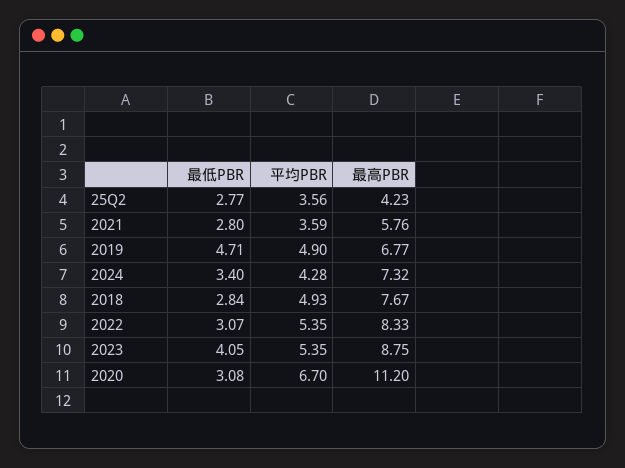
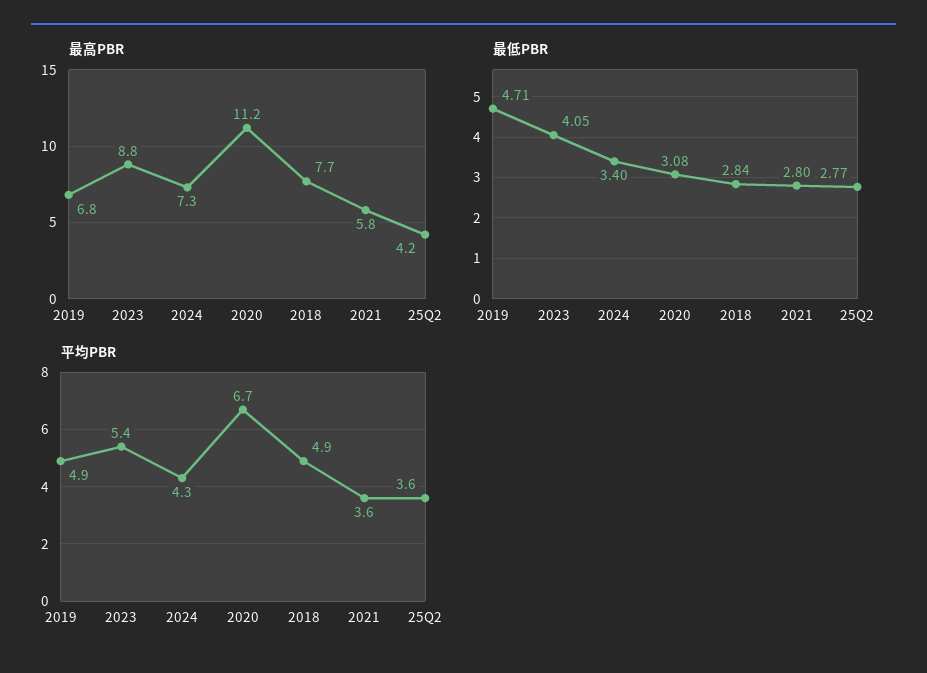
  {
    "最低PBR": {
      "25Q2": 2.77,
      "2021": 2.8,
      "2019": 4.71,
      "2024": 3.4,
      "2018": 2.84,
-     "2022": 3.07,
      "2023": 4.05,
      "2020": 3.08
    },
    "平均PBR": {
      "25Q2": 3.56,
      "2021": 3.59,
      "2019": 4.9,
      "2024": 4.28,
      "2018": 4.93,
-     "2022": 5.35,
      "2023": 5.35,
      "2020": 6.7
    },
    "最高PBR": {
      "25Q2": 4.23,
      "2021": 5.76,
      "2019": 6.77,
      "2024": 7.32,
      "2018": 7.67,
-     "2022": 8.33,
      "2023": 8.75,
      "2020": 11.2
    }
  }

